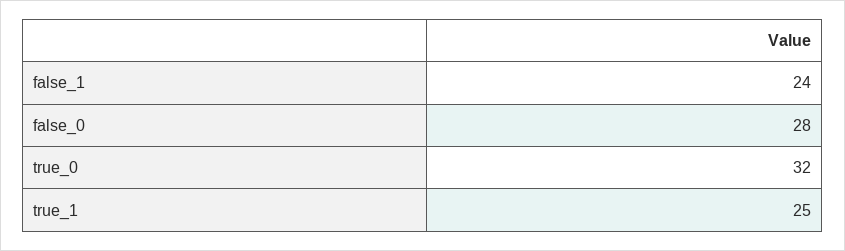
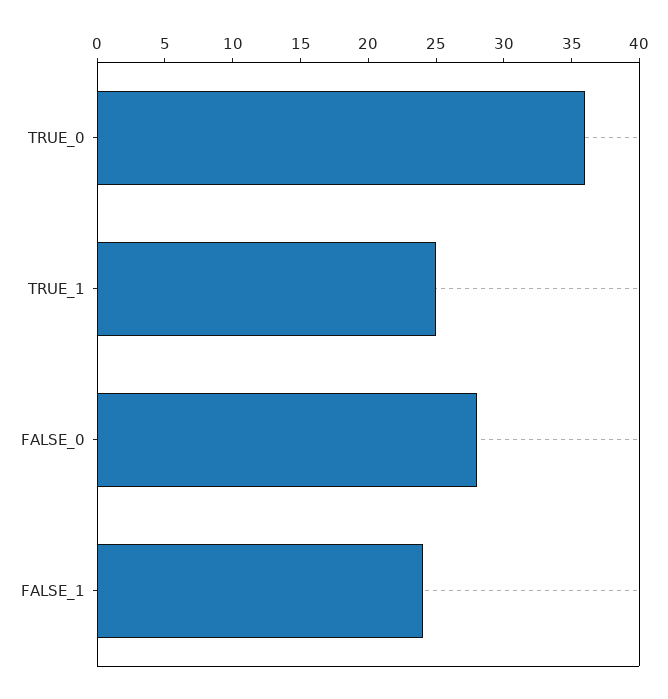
  {
    "false_1": 24,
    "false_0": 28,
-   "true_0": 32,
+   "true_0": 36,
    "true_1": 25
  }

